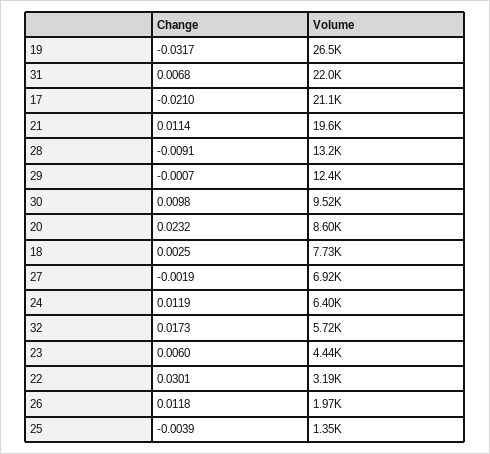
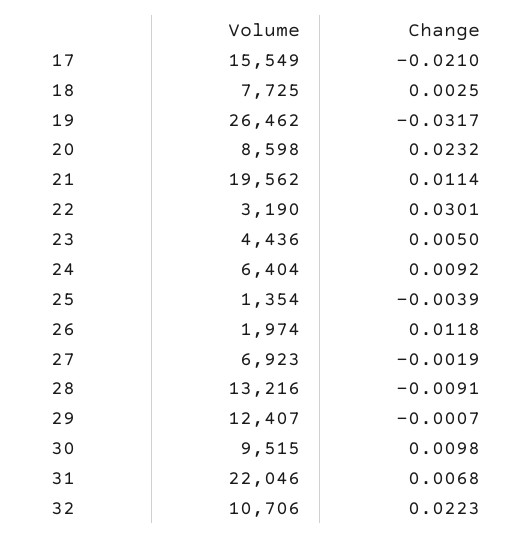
  {
    "Change": {
      "19": -0.0317,
      "31": 0.0068,
      "17": -0.021,
      "21": 0.0114,
      "28": -0.0091,
      "29": -0.0007,
      "30": 0.0098,
      "20": 0.0232,
      "18": 0.0025,
      "27": -0.0019,
-     "24": 0.0119,
+     "24": 0.0092,
-     "32": 0.0173,
+     "32": 0.0223,
-     "23": 0.006,
+     "23": 0.005,
      "22": 0.0301,
      "26": 0.0118,
      "25": -0.0039
    },
    "Volume": {
      "19": 26462,
      "31": 22046,
-     "17": 21100,
+     "17": 15549,
      "21": 19562,
      "28": 13216,
      "29": 12407,
      "30": 9515,
      "20": 8598,
      "18": 7725,
      "27": 6923,
      "24": 6404,
-     "32": 5720,
+     "32": 10706,
      "23": 4436,
      "22": 3190,
      "26": 1974,
      "25": 1354
    }
  }

